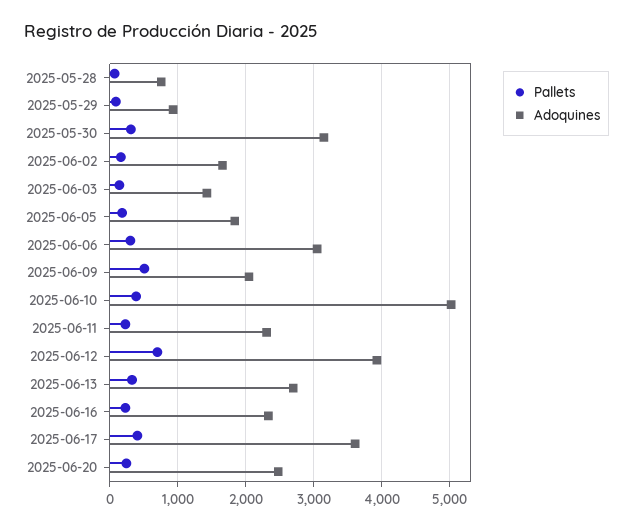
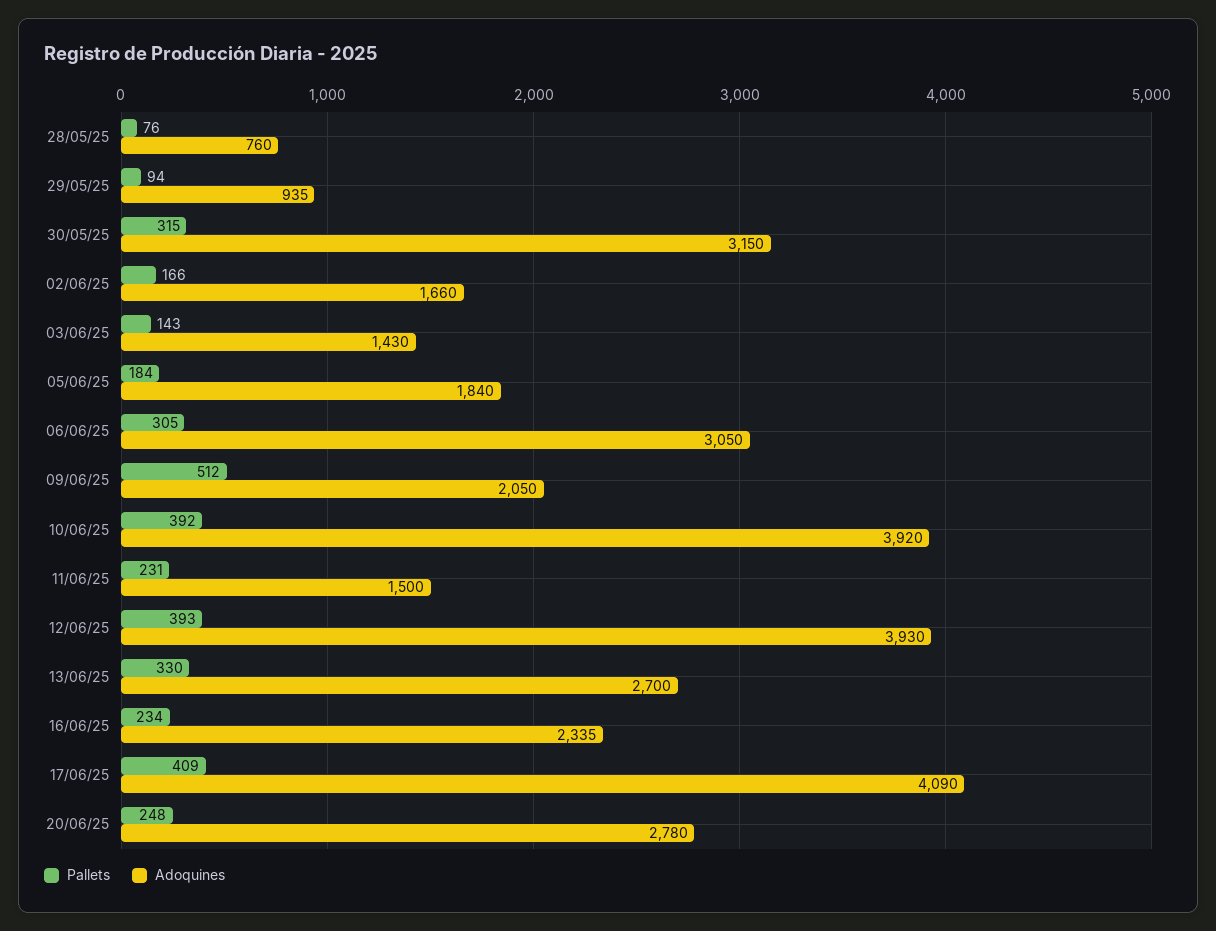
  {
    "Pallets": {
      "2025-05-28": 76,
      "2025-05-29": 94,
      "2025-05-30": 315,
      "2025-06-02": 166,
      "2025-06-03": 143,
      "2025-06-05": 184,
      "2025-06-06": 305,
      "2025-06-09": 512,
      "2025-06-10": 392,
      "2025-06-11": 231,
-     "2025-06-12": 700,
+     "2025-06-12": 393,
      "2025-06-13": 330,
      "2025-06-16": 234,
      "2025-06-17": 409,
      "2025-06-20": 248
    },
    "Adoquines": {
      "2025-05-28": 760,
      "2025-05-29": 935,
      "2025-05-30": 3150,
      "2025-06-02": 1660,
      "2025-06-03": 1430,
      "2025-06-05": 1840,
      "2025-06-06": 3050,
      "2025-06-09": 2050,
-     "2025-06-10": 5000,
+     "2025-06-10": 3920,
-     "2025-06-11": 2300,
+     "2025-06-11": 1500,
      "2025-06-12": 3930,
      "2025-06-13": 2700,
      "2025-06-16": 2335,
-     "2025-06-17": 3600,
+     "2025-06-17": 4090,
-     "2025-06-20": 2500
+     "2025-06-20": 2780
    }
  }

